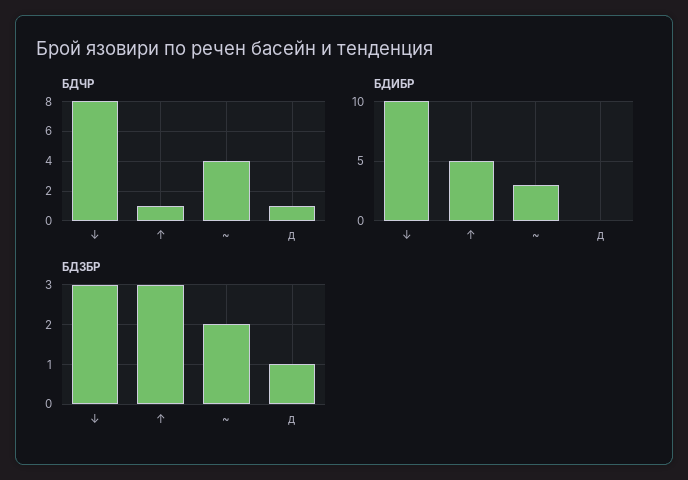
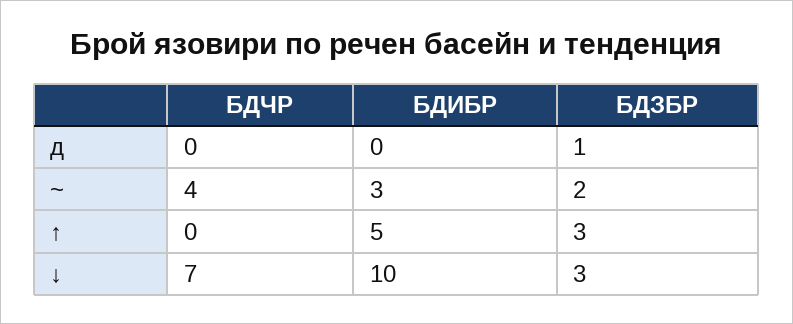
  {
    "БДЧР": {
-     "↓": 8,
+     "↓": 7,
-     "↑": 1,
+     "↑": 0,
      "~": 4,
-     "д": 1
+     "д": 0
    },
    "БДИБР": {
      "↓": 10,
      "↑": 5,
      "~": 3,
      "д": 0
    },
    "БДЗБР": {
      "↓": 3,
      "↑": 3,
      "~": 2,
      "д": 1
    }
  }

